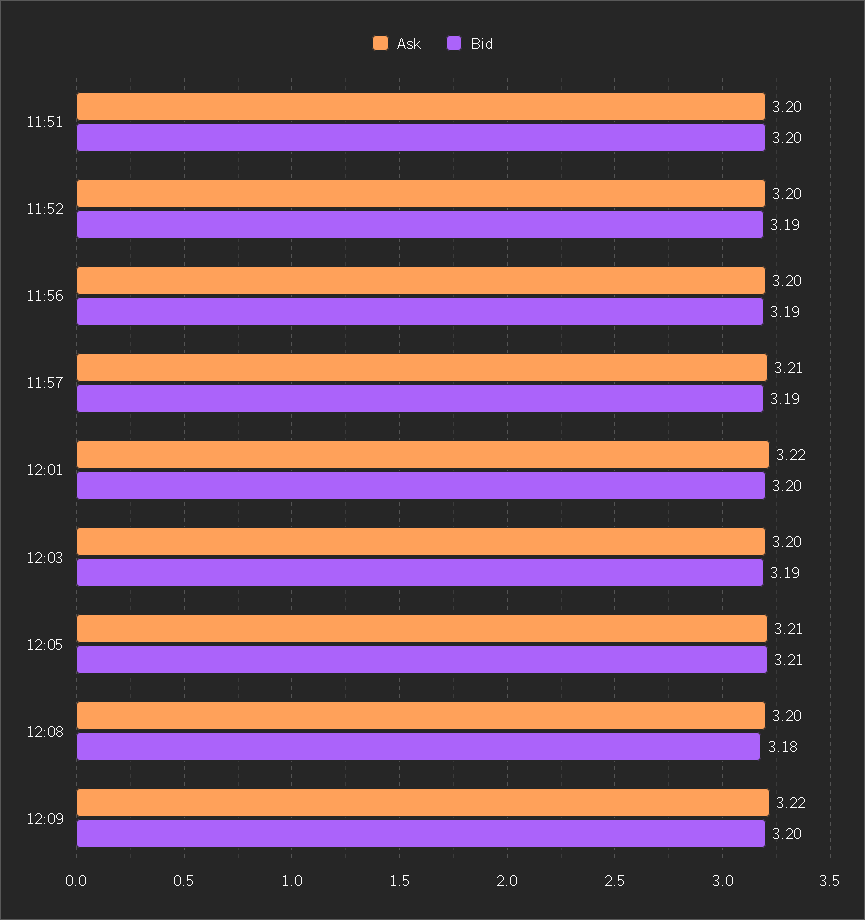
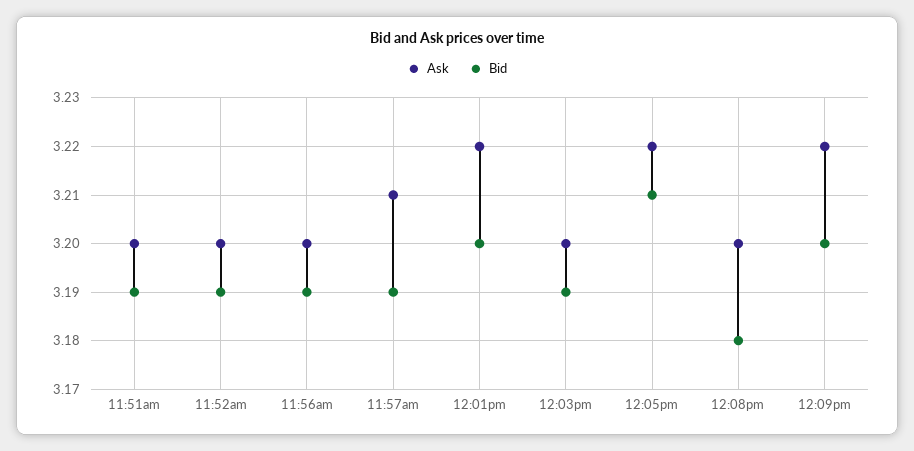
  {
    "Ask": {
      "11:51": 3.2,
      "11:52": 3.2,
      "11:56": 3.2,
      "11:57": 3.21,
      "12:01": 3.22,
      "12:03": 3.2,
-     "12:05": 3.21,
+     "12:05": 3.22,
      "12:08": 3.2,
      "12:09": 3.22
    },
    "Bid": {
-     "11:51": 3.2,
+     "11:51": 3.19,
      "11:52": 3.19,
      "11:56": 3.19,
      "11:57": 3.19,
      "12:01": 3.2,
      "12:03": 3.19,
      "12:05": 3.21,
      "12:08": 3.18,
      "12:09": 3.2
    }
  }

